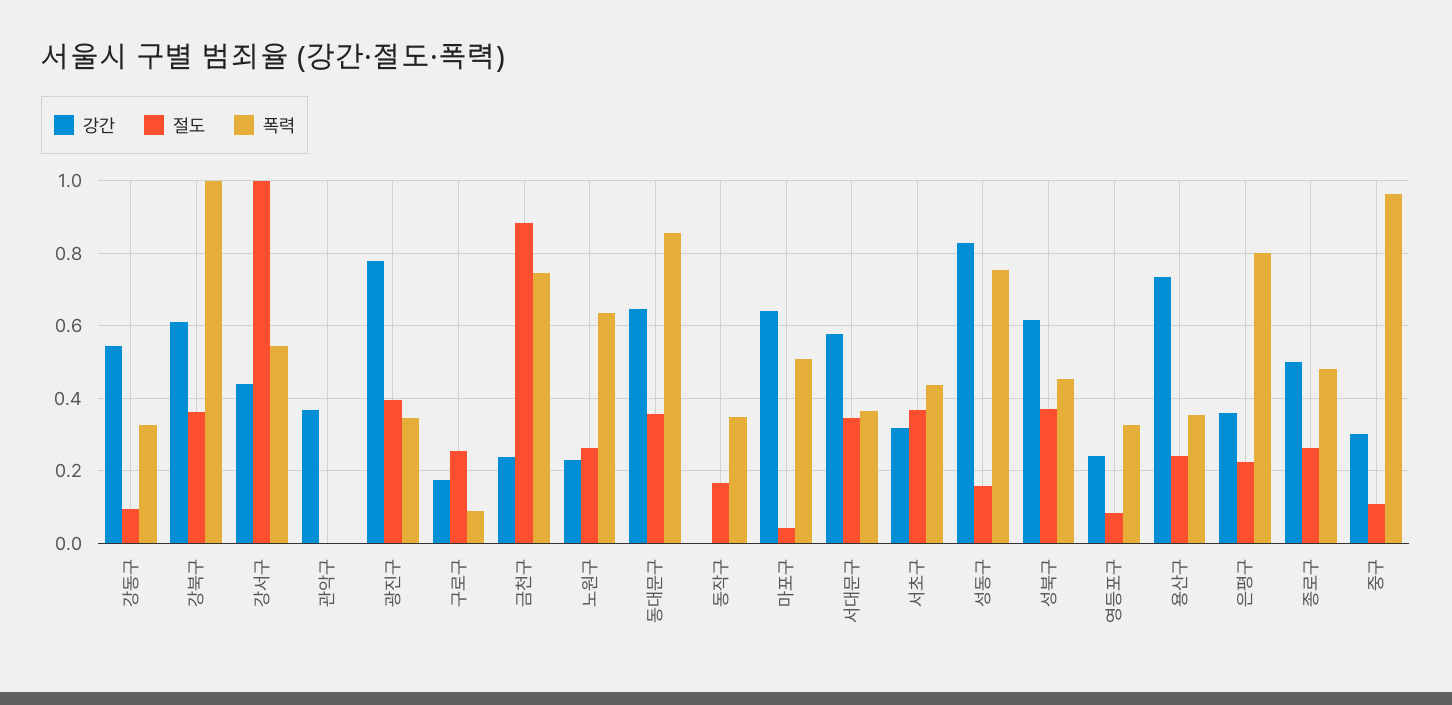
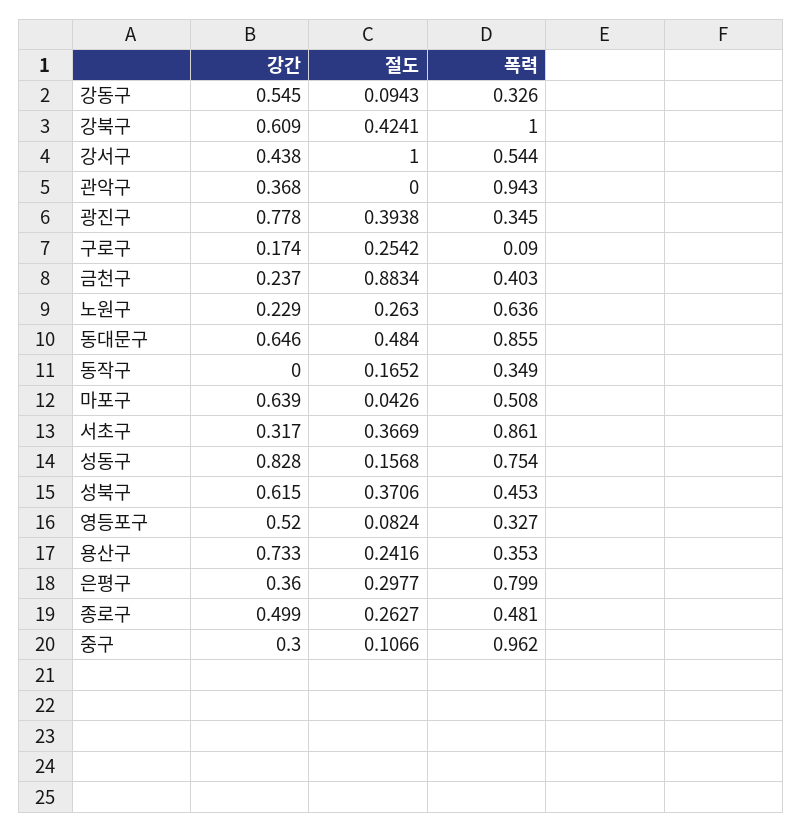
  {
    "강간": {
      "강동구": 0.545,
      "강북구": 0.609,
      "강서구": 0.438,
      "관악구": 0.368,
      "광진구": 0.778,
      "구로구": 0.174,
      "금천구": 0.237,
      "노원구": 0.229,
      "동대문구": 0.646,
      "동작구": 0,
      "마포구": 0.639,
-     "서대문구": 0.58,
      "서초구": 0.317,
      "성동구": 0.828,
      "성북구": 0.615,
-     "영등포구": 0.24,
+     "영등포구": 0.52,
      "용산구": 0.733,
      "은평구": 0.36,
      "종로구": 0.499,
      "중구": 0.3
    },
    "절도": {
      "강동구": 0.0943,
-     "강북구": 0.36,
+     "강북구": 0.4241,
      "강서구": 1,
      "관악구": 0,
      "광진구": 0.3938,
      "구로구": 0.2542,
      "금천구": 0.8834,
      "노원구": 0.263,
-     "동대문구": 0.36,
+     "동대문구": 0.484,
      "동작구": 0.1652,
      "마포구": 0.0426,
-     "서대문구": 0.34,
      "서초구": 0.3669,
      "성동구": 0.1568,
      "성북구": 0.3706,
      "영등포구": 0.0824,
      "용산구": 0.2416,
-     "은평구": 0.22,
+     "은평구": 0.2977,
      "종로구": 0.2627,
      "중구": 0.1066
    },
    "폭력": {
      "강동구": 0.326,
      "강북구": 1,
      "강서구": 0.544,
-     "관악구": 0,
+     "관악구": 0.943,
      "광진구": 0.345,
      "구로구": 0.09,
-     "금천구": 0.74,
+     "금천구": 0.403,
      "노원구": 0.636,
      "동대문구": 0.855,
      "동작구": 0.349,
      "마포구": 0.508,
-     "서대문구": 0.36,
-     "서초구": 0.44,
+     "서초구": 0.861,
      "성동구": 0.754,
      "성북구": 0.453,
      "영등포구": 0.327,
      "용산구": 0.353,
      "은평구": 0.799,
      "종로구": 0.481,
      "중구": 0.962
    }
  }

